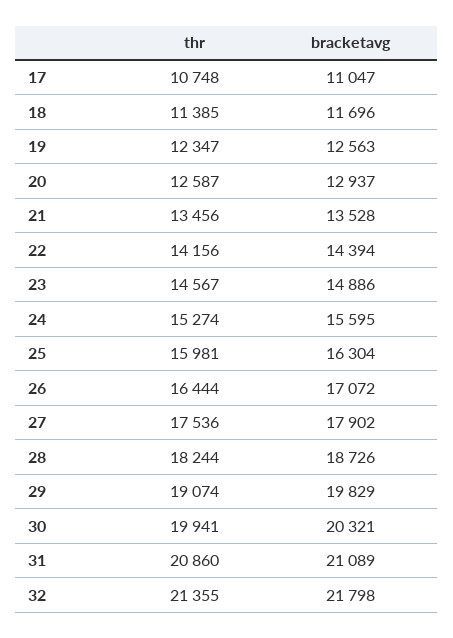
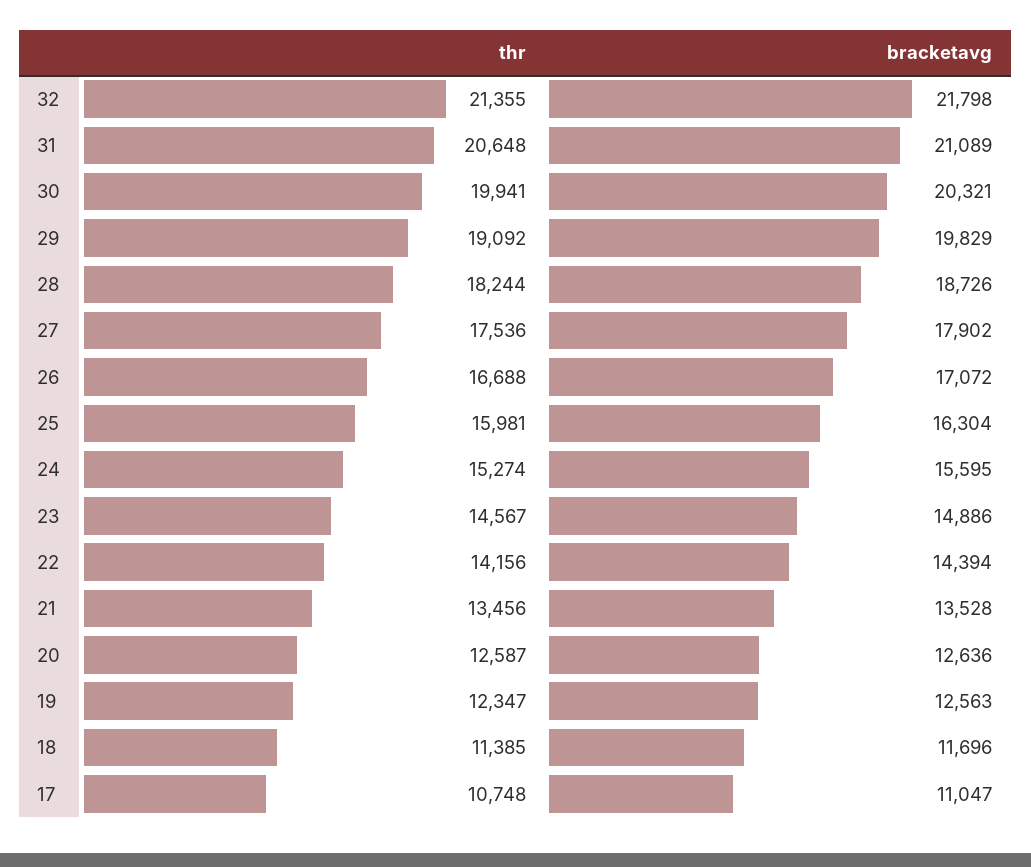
  {
    "thr": {
      "17": 10748,
      "18": 11385,
      "19": 12347,
      "20": 12587,
      "21": 13456,
      "22": 14156,
      "23": 14567,
      "24": 15274,
      "25": 15981,
-     "26": 16444,
+     "26": 16688,
      "27": 17536,
      "28": 18244,
-     "29": 19074,
+     "29": 19092,
      "30": 19941,
-     "31": 20860,
+     "31": 20648,
      "32": 21355
    },
    "bracketavg": {
      "17": 11047,
      "18": 11696,
      "19": 12563,
-     "20": 12937,
+     "20": 12636,
      "21": 13528,
      "22": 14394,
      "23": 14886,
      "24": 15595,
      "25": 16304,
      "26": 17072,
      "27": 17902,
      "28": 18726,
      "29": 19829,
      "30": 20321,
      "31": 21089,
      "32": 21798
    }
  }

